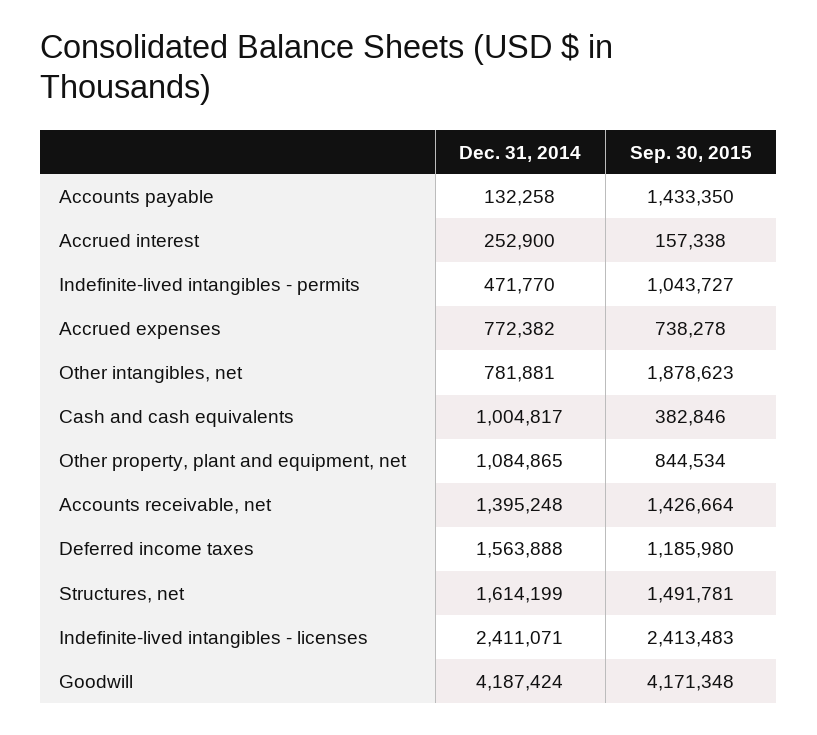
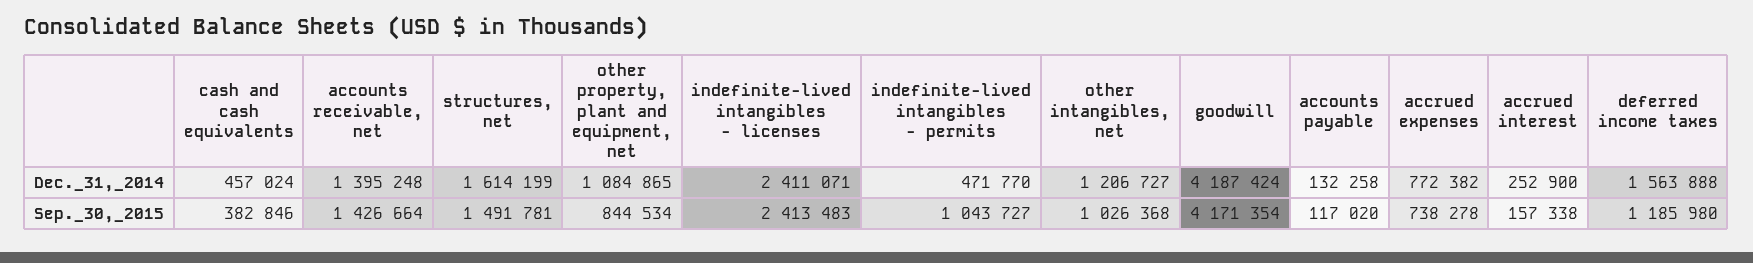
  {
    "Dec. 31, 2014": {
      "Accounts payable": 132258,
      "Accrued interest": 252900,
      "Indefinite-lived intangibles - permits": 471770,
      "Accrued expenses": 772382,
-     "Other intangibles, net": 781881,
+     "Other intangibles, net": 1206727,
-     "Cash and cash equivalents": 1004817,
+     "Cash and cash equivalents": 457024,
      "Other property, plant and equipment, net": 1084865,
      "Accounts receivable, net": 1395248,
      "Deferred income taxes": 1563888,
      "Structures, net": 1614199,
      "Indefinite-lived intangibles - licenses": 2411071,
      "Goodwill": 4187424
    },
    "Sep. 30, 2015": {
-     "Accounts payable": 1433350,
+     "Accounts payable": 117020,
      "Accrued interest": 157338,
      "Indefinite-lived intangibles - permits": 1043727,
      "Accrued expenses": 738278,
-     "Other intangibles, net": 1878623,
+     "Other intangibles, net": 1026368,
      "Cash and cash equivalents": 382846,
      "Other property, plant and equipment, net": 844534,
      "Accounts receivable, net": 1426664,
      "Deferred income taxes": 1185980,
      "Structures, net": 1491781,
      "Indefinite-lived intangibles - licenses": 2413483,
-     "Goodwill": 4171348
+     "Goodwill": 4171354
    }
  }

